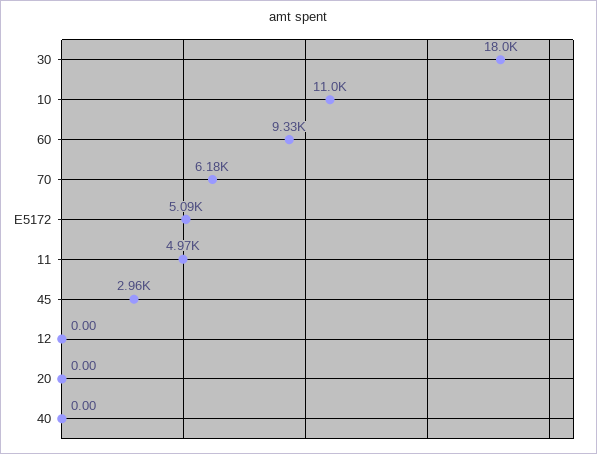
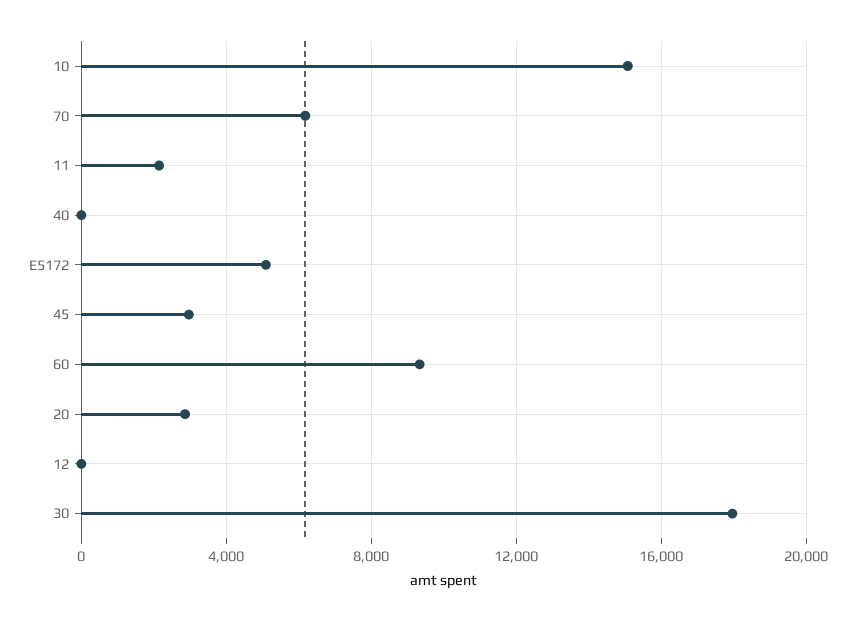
  {
    "30": 18000,
-   "10": 11000,
+   "10": 15000,
    "60": 9330,
    "70": 6180,
    "E5172": 5090,
-   "11": 4970,
+   "11": 2000,
    "45": 2960,
    "12": 0,
-   "20": 0,
+   "20": 3000,
    "40": 0
  }

